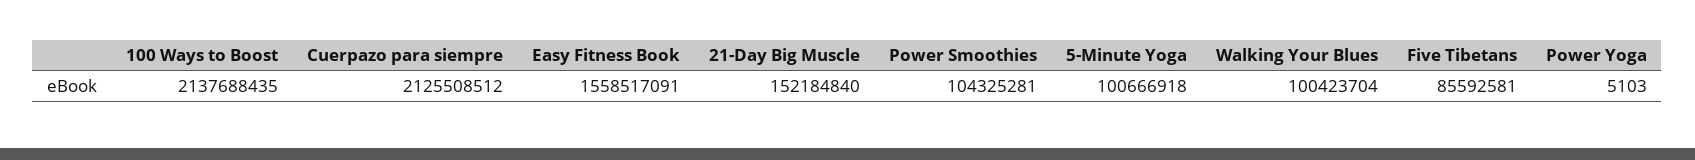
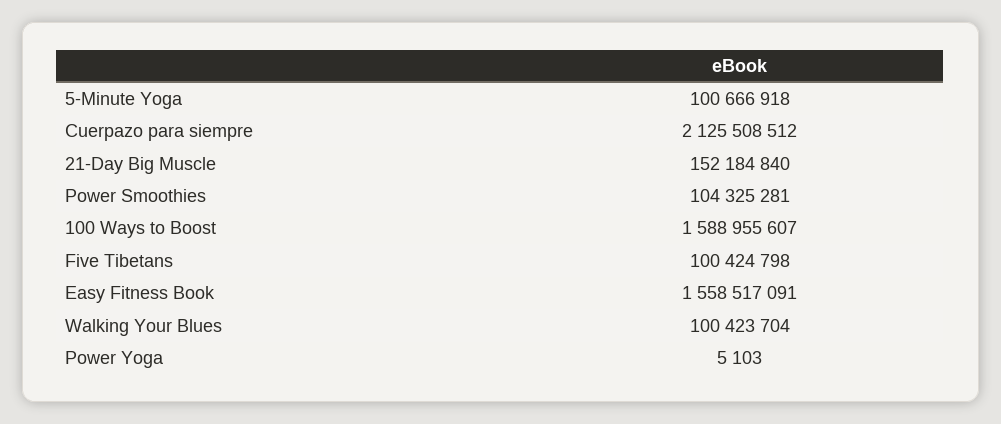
  {
-   "100 Ways to Boost": 2137688435,
+   "100 Ways to Boost": 1588955607,
    "Cuerpazo para siempre": 2125508512,
    "Easy Fitness Book": 1558517091,
    "21-Day Big Muscle": 152184840,
    "Power Smoothies": 104325281,
    "5-Minute Yoga": 100666918,
    "Walking Your Blues": 100423704,
-   "Five Tibetans": 85592581,
+   "Five Tibetans": 100424798,
    "Power Yoga": 5103
  }

